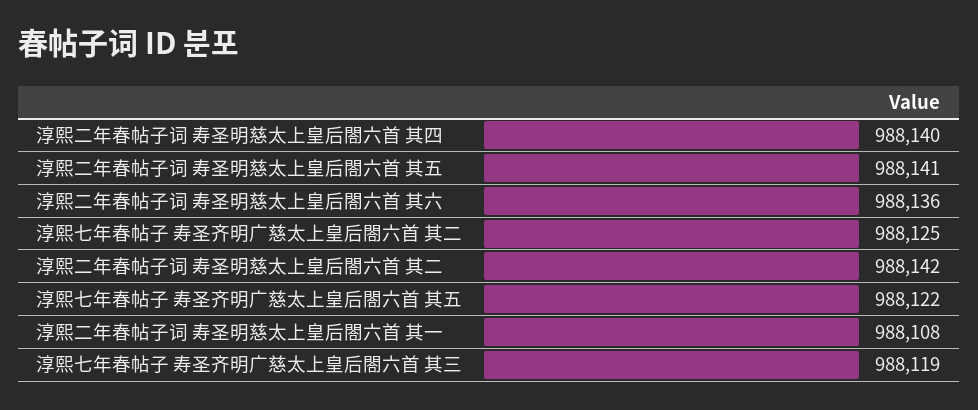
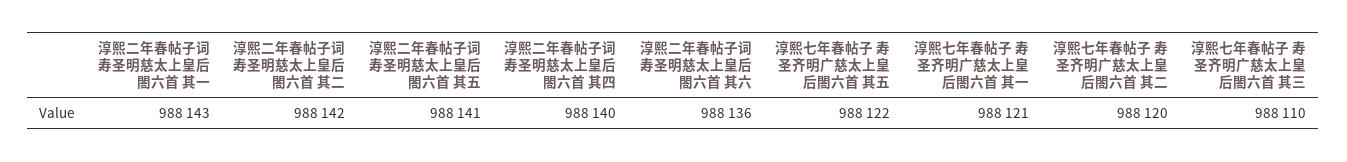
  {
    "淳熙二年春帖子词 寿圣明慈太上皇后閤六首 其四": 988140,
    "淳熙二年春帖子词 寿圣明慈太上皇后閤六首 其五": 988141,
    "淳熙二年春帖子词 寿圣明慈太上皇后閤六首 其六": 988136,
-   "淳熙七年春帖子 寿圣齐明广慈太上皇后閤六首 其二": 988125,
+   "淳熙七年春帖子 寿圣齐明广慈太上皇后閤六首 其二": 988120,
    "淳熙二年春帖子词 寿圣明慈太上皇后閤六首 其二": 988142,
    "淳熙七年春帖子 寿圣齐明广慈太上皇后閤六首 其五": 988122,
-   "淳熙二年春帖子词 寿圣明慈太上皇后閤六首 其一": 988108,
+   "淳熙二年春帖子词 寿圣明慈太上皇后閤六首 其一": 988143,
-   "淳熙七年春帖子 寿圣齐明广慈太上皇后閤六首 其三": 988119
+   "淳熙七年春帖子 寿圣齐明广慈太上皇后閤六首 其三": 988110,
+   "淳熙七年春帖子 寿圣齐明广慈太上皇后閤六首 其一": 988121
  }

